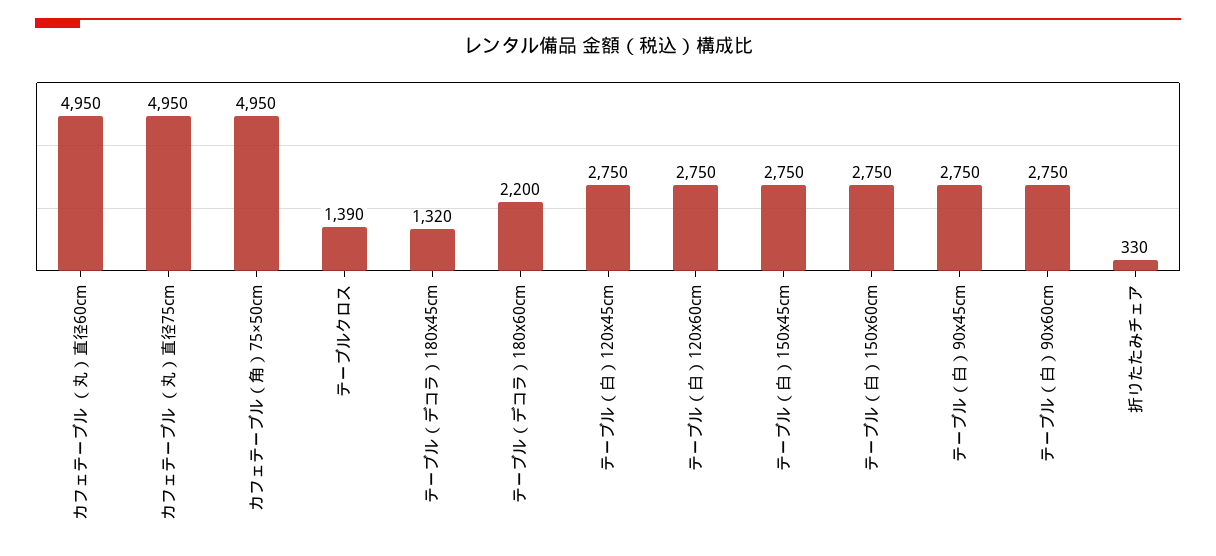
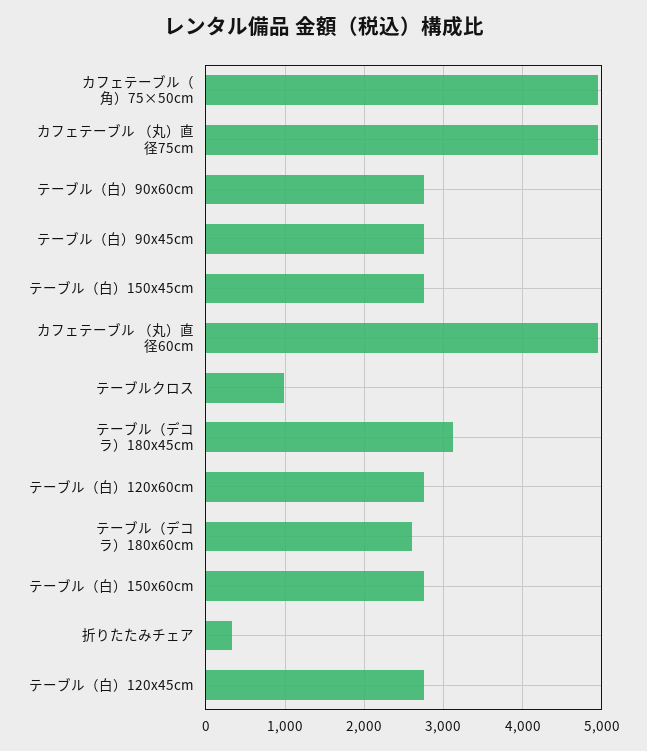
  {
    "カフェテーブル （丸）直径60cm": 4950,
    "カフェテーブル （丸）直径75cm": 4950,
    "カフェテーブル（角）75×50cm": 4950,
-   "テーブルクロス": 1390,
+   "テーブルクロス": 1000,
-   "テーブル（デコラ）180x45cm": 1320,
+   "テーブル（デコラ）180x45cm": 3100,
-   "テーブル（デコラ）180x60cm": 2200,
+   "テーブル（デコラ）180x60cm": 2600,
    "テーブル（白）120x45cm": 2750,
    "テーブル（白）120x60cm": 2750,
    "テーブル（白）150x45cm": 2750,
    "テーブル（白）150x60cm": 2750,
    "テーブル（白）90x45cm": 2750,
    "テーブル（白）90x60cm": 2750,
    "折りたたみチェア": 330
  }

